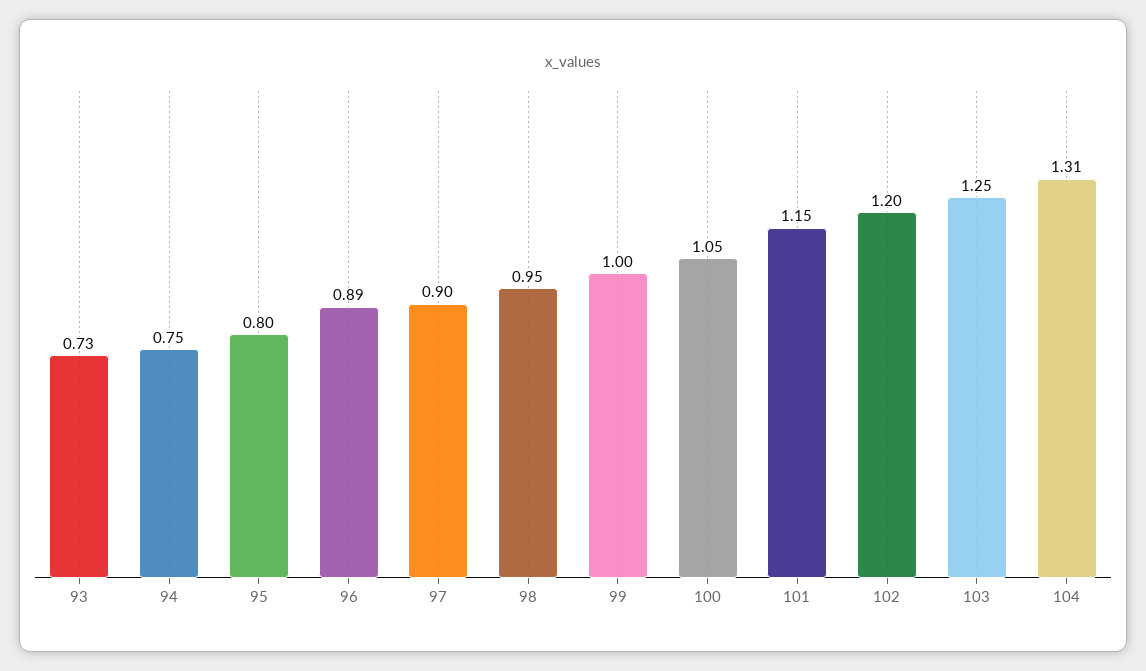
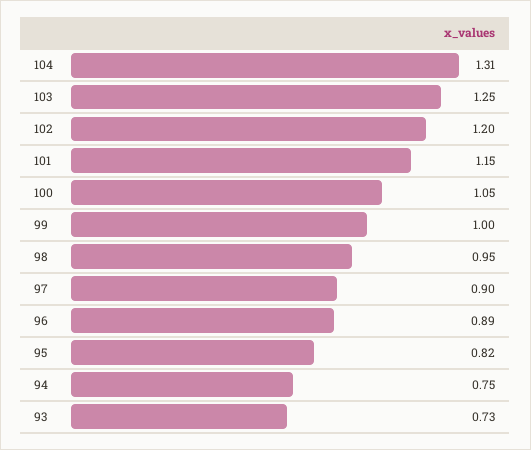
  {
    "93": 0.73,
    "94": 0.75,
-   "95": 0.8,
+   "95": 0.82,
    "96": 0.89,
    "97": 0.9,
    "98": 0.95,
    "99": 1,
    "100": 1.05,
    "101": 1.15,
    "102": 1.2,
    "103": 1.25,
    "104": 1.31
  }

